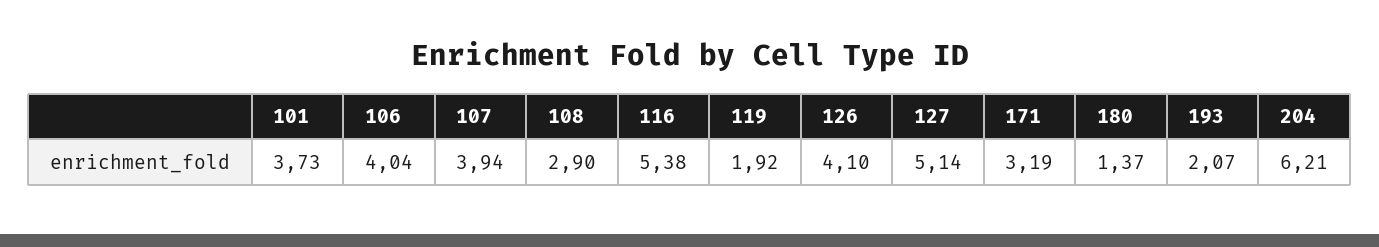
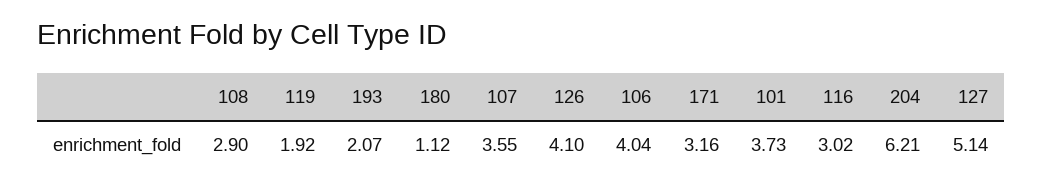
  {
    "101": 3.73,
    "106": 4.04,
-   "107": 3.94,
+   "107": 3.55,
    "108": 2.9,
-   "116": 5.38,
+   "116": 3.02,
    "119": 1.92,
    "126": 4.1,
    "127": 5.14,
-   "171": 3.19,
+   "171": 3.16,
-   "180": 1.37,
+   "180": 1.12,
    "193": 2.07,
    "204": 6.21
  }

